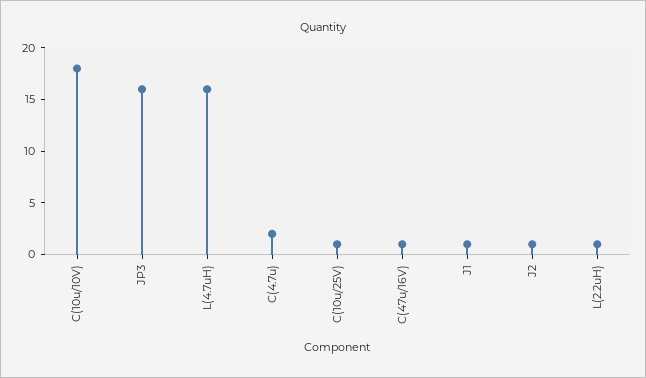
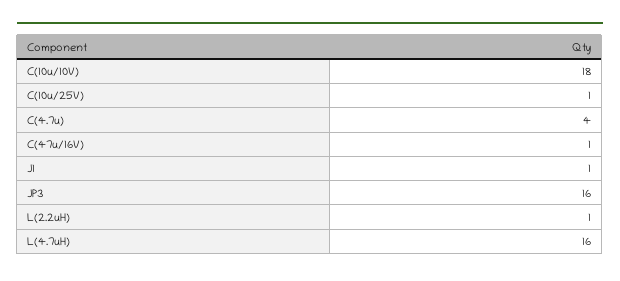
  {
    "C(10u/10V)": 18,
    "JP3": 16,
    "L(4.7uH)": 16,
-   "C(4.7u)": 2,
+   "C(4.7u)": 4,
    "C(10u/25V)": 1,
    "C(47u/16V)": 1,
    "J1": 1,
-   "J2": 1,
    "L(2.2uH)": 1
  }

